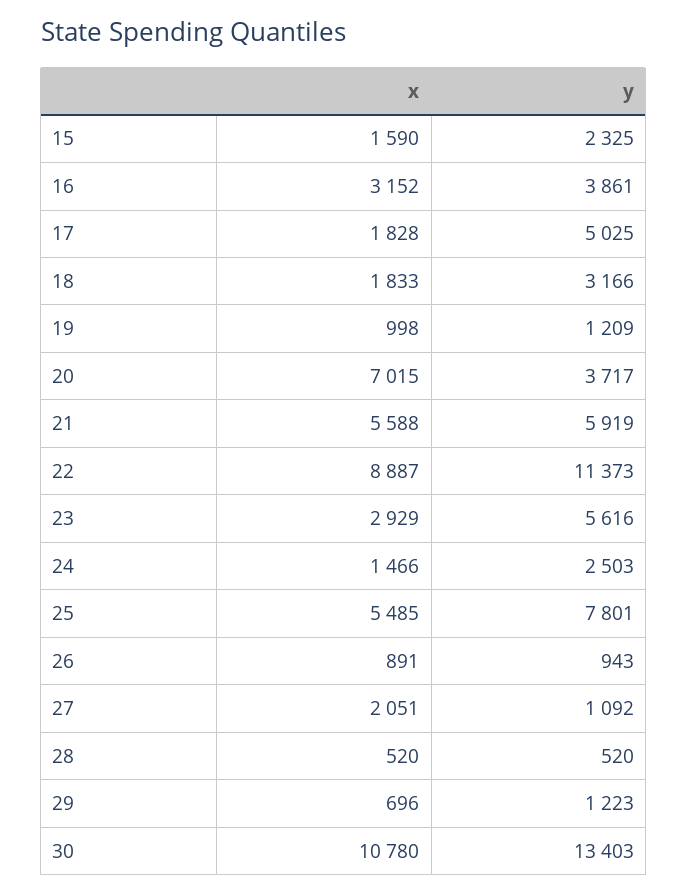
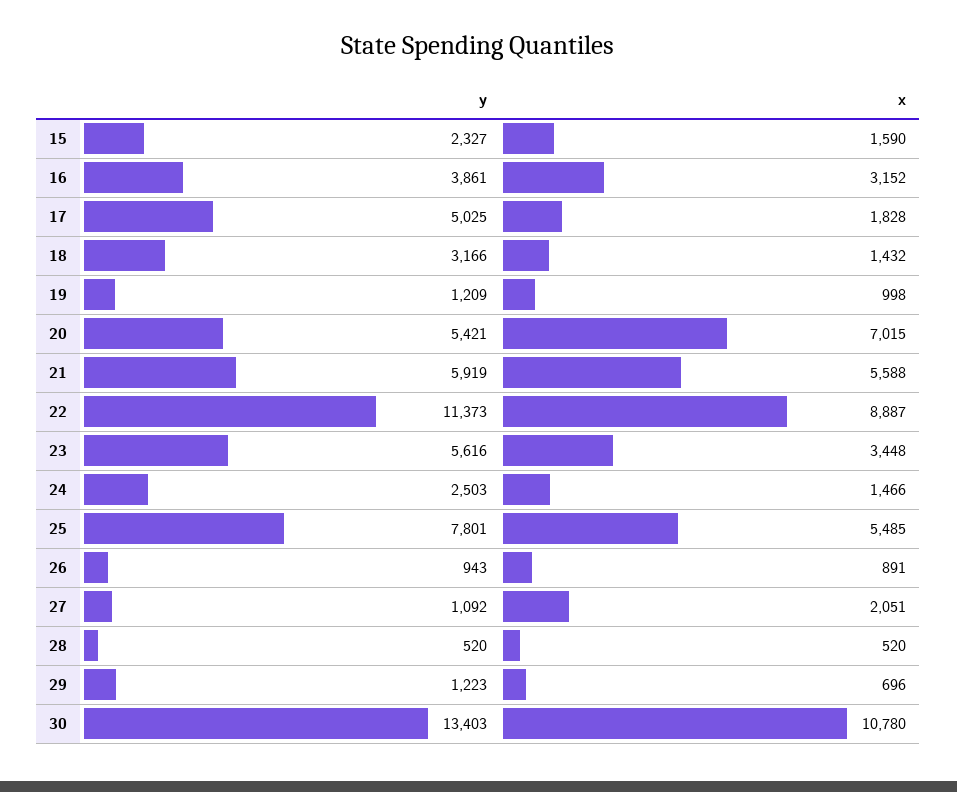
  {
    "x": {
      "15": 1590,
      "16": 3152,
      "17": 1828,
-     "18": 1833,
+     "18": 1432,
      "19": 998,
      "20": 7015,
      "21": 5588,
      "22": 8887,
-     "23": 2929,
+     "23": 3448,
      "24": 1466,
      "25": 5485,
      "26": 891,
      "27": 2051,
      "28": 520,
      "29": 696,
      "30": 10780
    },
    "y": {
-     "15": 2325,
+     "15": 2327,
      "16": 3861,
      "17": 5025,
      "18": 3166,
      "19": 1209,
-     "20": 3717,
+     "20": 5421,
      "21": 5919,
      "22": 11373,
      "23": 5616,
      "24": 2503,
      "25": 7801,
      "26": 943,
      "27": 1092,
      "28": 520,
      "29": 1223,
      "30": 13403
    }
  }

